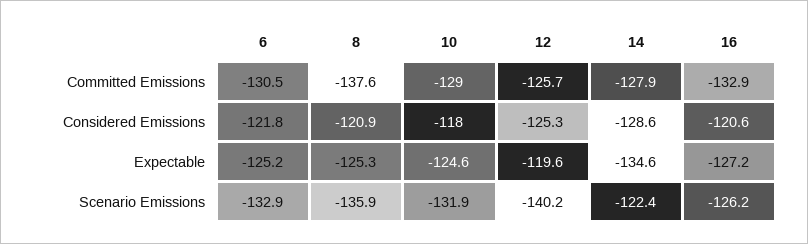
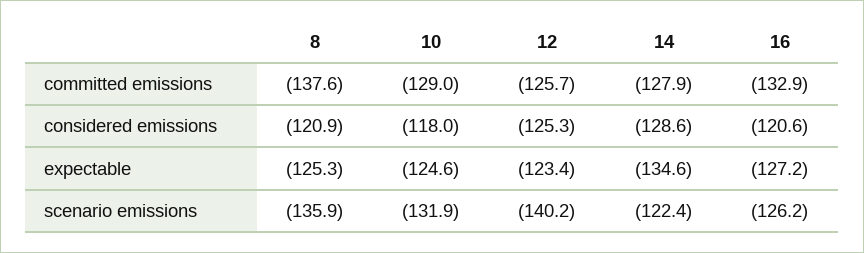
  {
-   "6": {
-     "Committed Emissions": -130.5,
-     "Considered Emissions": -121.8,
-     "Expectable": -125.2,
-     "Scenario Emissions": -132.9
-   },
    "8": {
      "Committed Emissions": -137.6,
      "Considered Emissions": -120.9,
      "Expectable": -125.3,
      "Scenario Emissions": -135.9
    },
    "10": {
      "Committed Emissions": -129,
      "Considered Emissions": -118,
      "Expectable": -124.6,
      "Scenario Emissions": -131.9
    },
    "12": {
      "Committed Emissions": -125.7,
      "Considered Emissions": -125.3,
-     "Expectable": -119.6,
+     "Expectable": -123.4,
      "Scenario Emissions": -140.2
    },
    "14": {
      "Committed Emissions": -127.9,
      "Considered Emissions": -128.6,
      "Expectable": -134.6,
      "Scenario Emissions": -122.4
    },
    "16": {
      "Committed Emissions": -132.9,
      "Considered Emissions": -120.6,
      "Expectable": -127.2,
      "Scenario Emissions": -126.2
    }
  }

